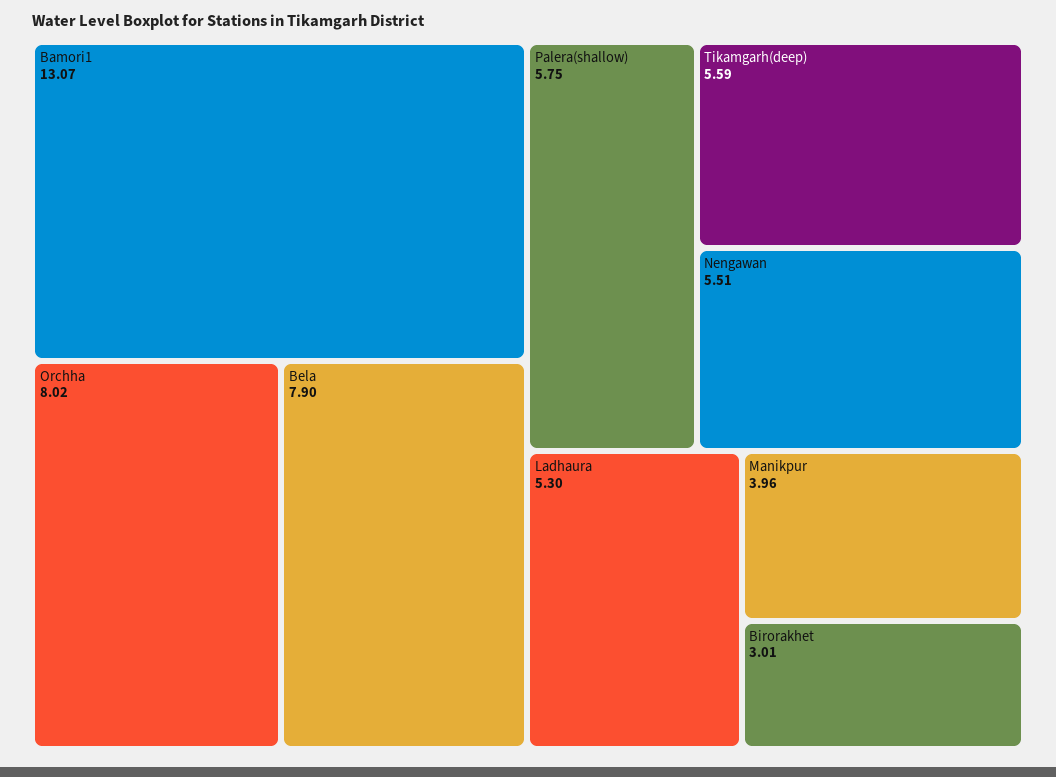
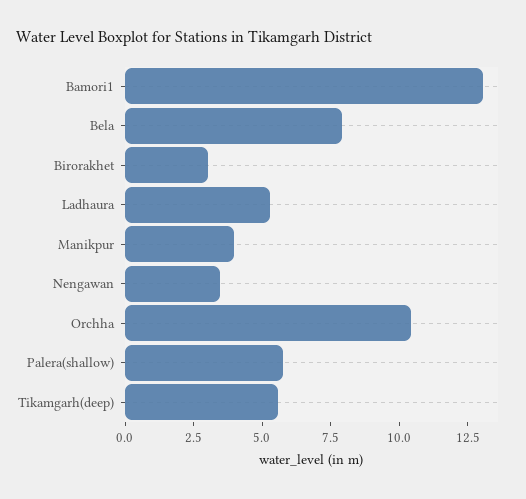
  {
    "Bamori1": 13.07,
-   "Orchha": 8.02,
+   "Orchha": 10.5,
    "Bela": 7.9,
    "Palera(shallow)": 5.75,
    "Tikamgarh(deep)": 5.59,
-   "Nengawan": 5.51,
+   "Nengawan": 3.5,
    "Ladhaura": 5.3,
    "Manikpur": 3.96,
    "Birorakhet": 3.01
  }

